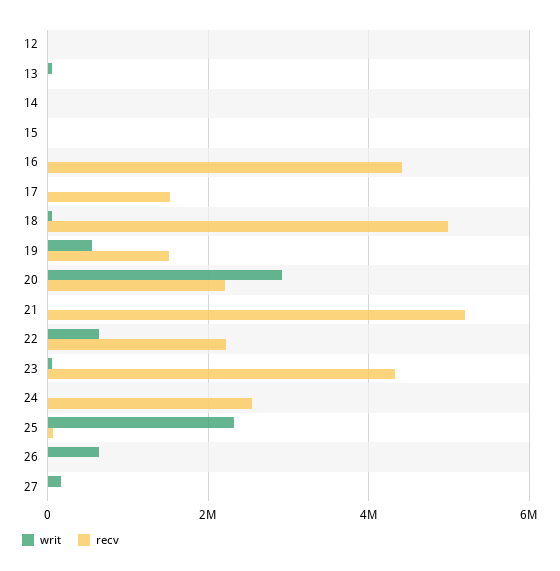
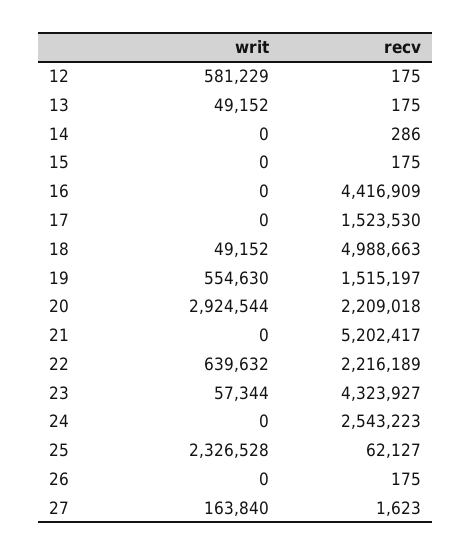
  {
    "writ": {
-     "12": 0,
+     "12": 581229,
      "13": 49152,
      "14": 0,
      "15": 0,
      "16": 0,
      "17": 0,
      "18": 49152,
      "19": 554630,
      "20": 2924544,
      "21": 0,
      "22": 639632,
      "23": 57344,
      "24": 0,
      "25": 2326528,
-     "26": 600000,
+     "26": 0,
      "27": 163840
    },
    "recv": {
      "12": 175,
      "13": 175,
      "14": 286,
      "15": 175,
      "16": 4416909,
      "17": 1523530,
      "18": 4988663,
      "19": 1515197,
      "20": 2209018,
      "21": 5202417,
      "22": 2216189,
      "23": 4323927,
      "24": 2543223,
      "25": 62127,
      "26": 175,
      "27": 1623
    }
  }

